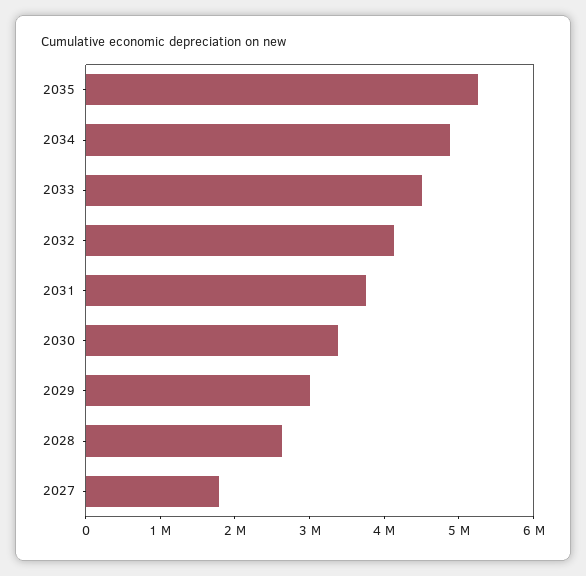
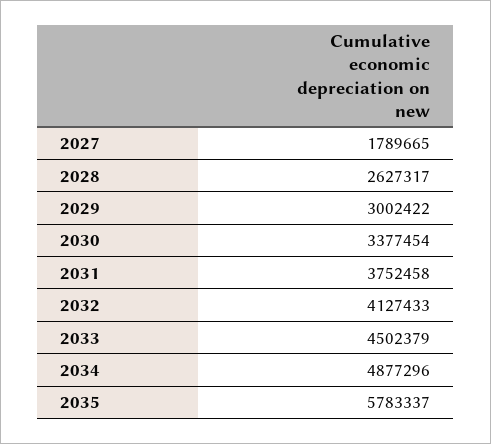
  {
-   "2035": 5200000,
+   "2035": 5783337,
    "2034": 4877296,
    "2033": 4502379,
    "2032": 4127433,
    "2031": 3752458,
    "2030": 3377454,
    "2029": 3002422,
    "2028": 2627317,
    "2027": 1789665
  }

